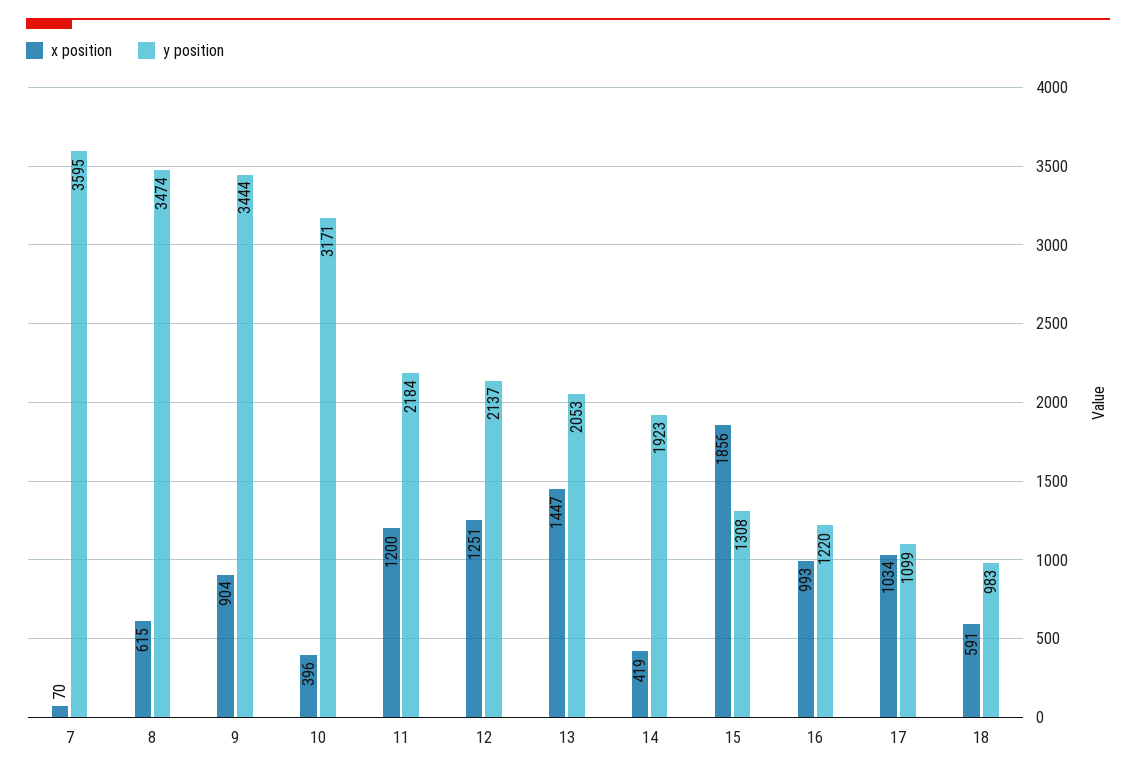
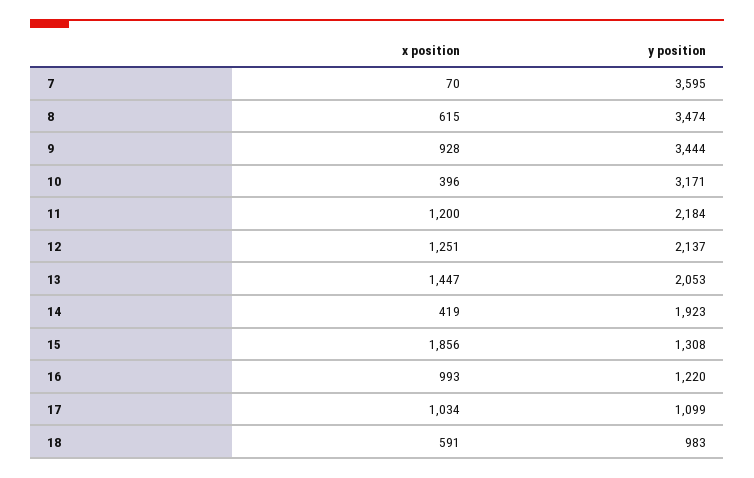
  {
    "x position": {
      "7": 70,
      "8": 615,
-     "9": 904,
+     "9": 928,
      "10": 396,
      "11": 1200,
      "12": 1251,
      "13": 1447,
      "14": 419,
      "15": 1856,
      "16": 993,
      "17": 1034,
      "18": 591
    },
    "y position": {
      "7": 3595,
      "8": 3474,
      "9": 3444,
      "10": 3171,
      "11": 2184,
      "12": 2137,
      "13": 2053,
      "14": 1923,
      "15": 1308,
      "16": 1220,
      "17": 1099,
      "18": 983
    }
  }

